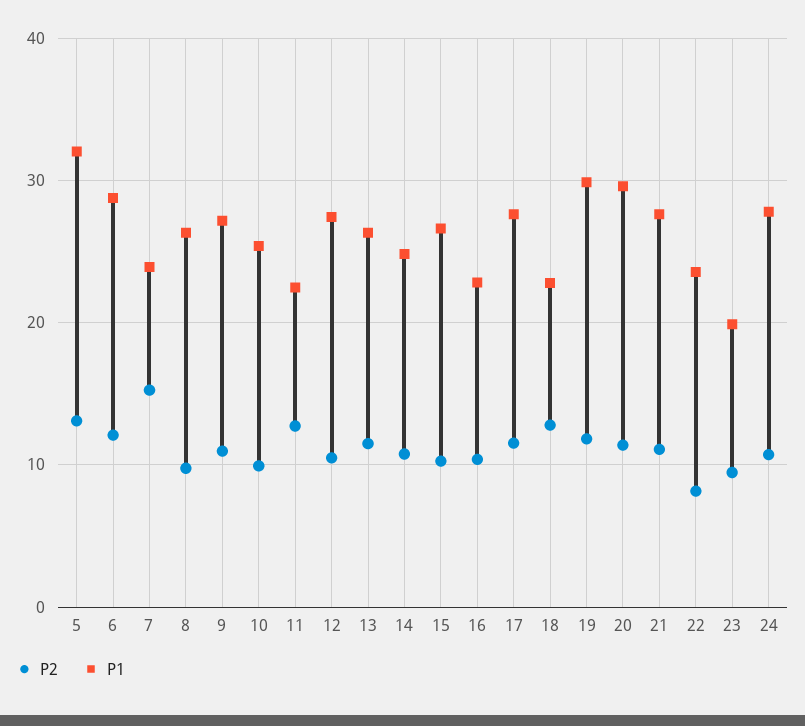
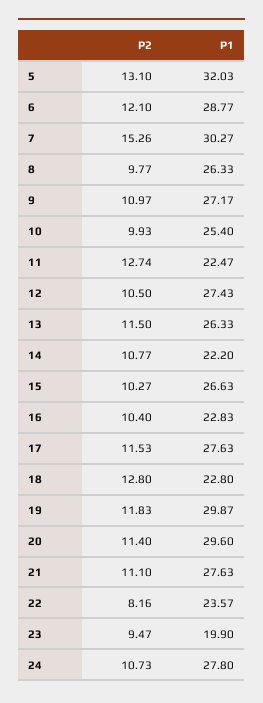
  {
    "P2": {
      "5": 13.1,
      "6": 12.1,
      "7": 15.26,
      "8": 9.77,
      "9": 10.97,
      "10": 9.93,
      "11": 12.74,
      "12": 10.5,
      "13": 11.5,
      "14": 10.77,
      "15": 10.27,
      "16": 10.4,
      "17": 11.53,
      "18": 12.8,
      "19": 11.83,
      "20": 11.4,
      "21": 11.1,
      "22": 8.16,
      "23": 9.47,
      "24": 10.73
    },
    "P1": {
      "5": 32.03,
      "6": 28.77,
-     "7": 24,
+     "7": 30.27,
      "8": 26.33,
      "9": 27.17,
      "10": 25.4,
      "11": 22.47,
      "12": 27.43,
      "13": 26.33,
-     "14": 25,
+     "14": 22.2,
      "15": 26.63,
      "16": 22.83,
      "17": 27.63,
      "18": 22.8,
      "19": 29.87,
      "20": 29.6,
      "21": 27.63,
      "22": 23.57,
      "23": 19.9,
      "24": 27.8
    }
  }

